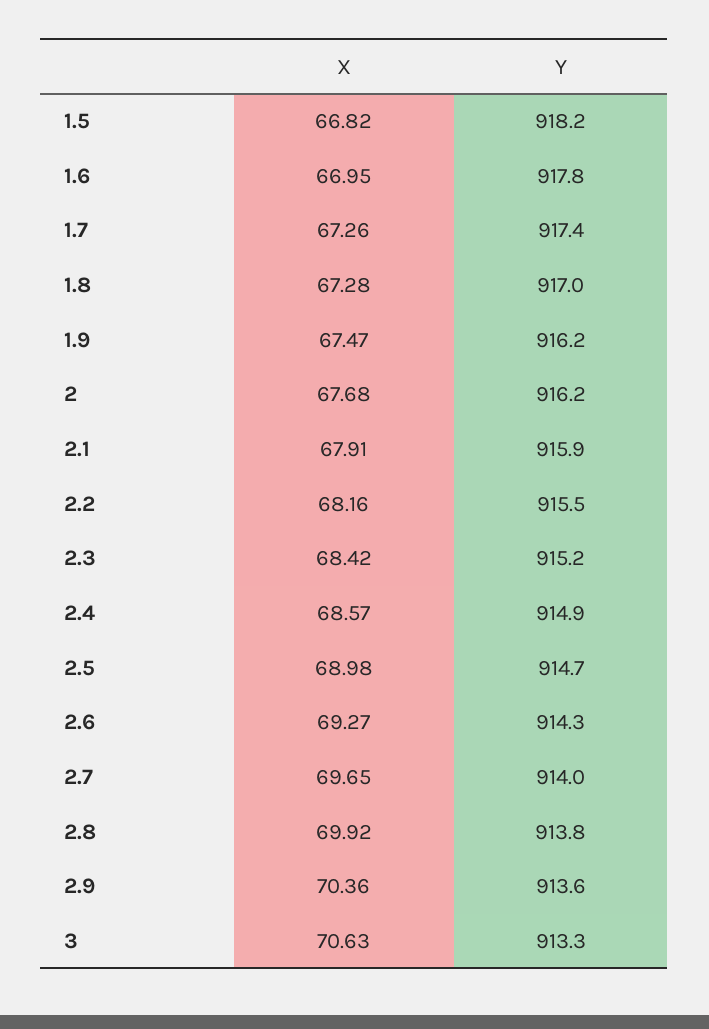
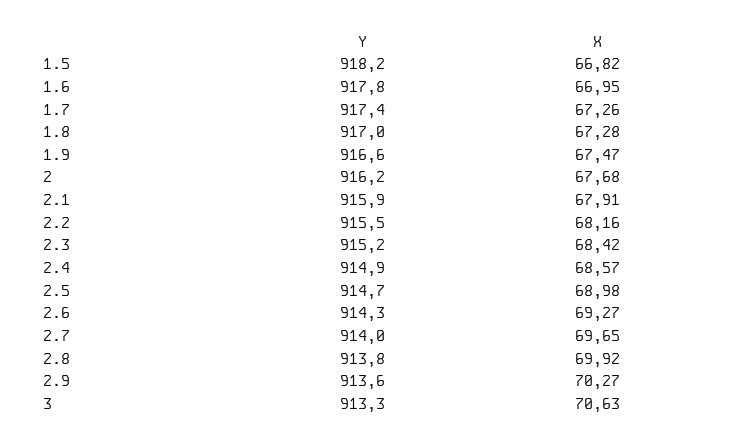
  {
    "X": {
      "1.5": 66.82,
      "1.6": 66.95,
      "1.7": 67.26,
      "1.8": 67.28,
      "1.9": 67.47,
      "2": 67.68,
      "2.1": 67.91,
      "2.2": 68.16,
      "2.3": 68.42,
      "2.4": 68.57,
      "2.5": 68.98,
      "2.6": 69.27,
      "2.7": 69.65,
      "2.8": 69.92,
-     "2.9": 70.36,
+     "2.9": 70.27,
      "3": 70.63
    },
    "Y": {
      "1.5": 918.2,
      "1.6": 917.8,
      "1.7": 917.4,
      "1.8": 917,
-     "1.9": 916.2,
+     "1.9": 916.6,
      "2": 916.2,
      "2.1": 915.9,
      "2.2": 915.5,
      "2.3": 915.2,
      "2.4": 914.9,
      "2.5": 914.7,
      "2.6": 914.3,
      "2.7": 914,
      "2.8": 913.8,
      "2.9": 913.6,
      "3": 913.3
    }
  }

